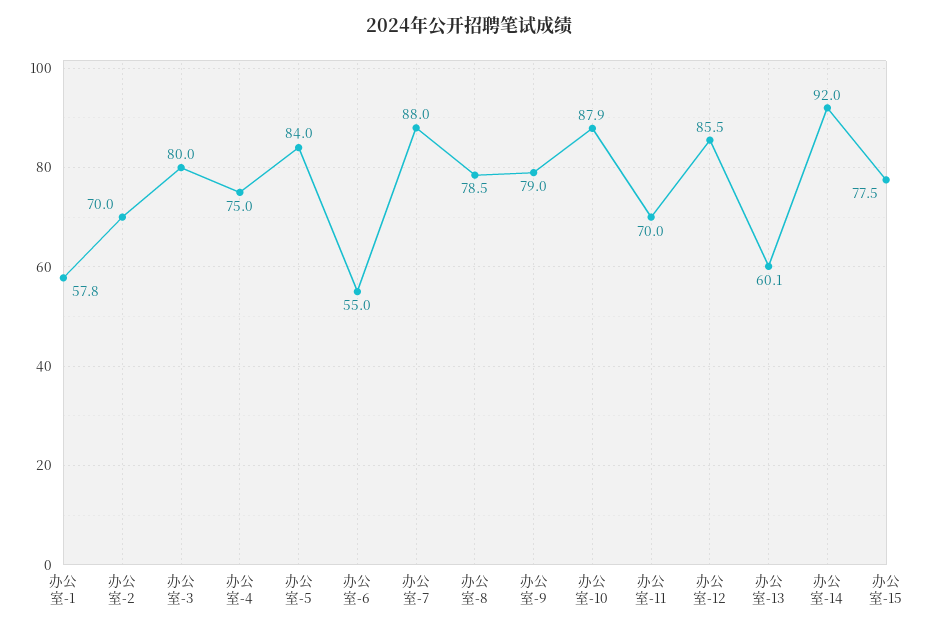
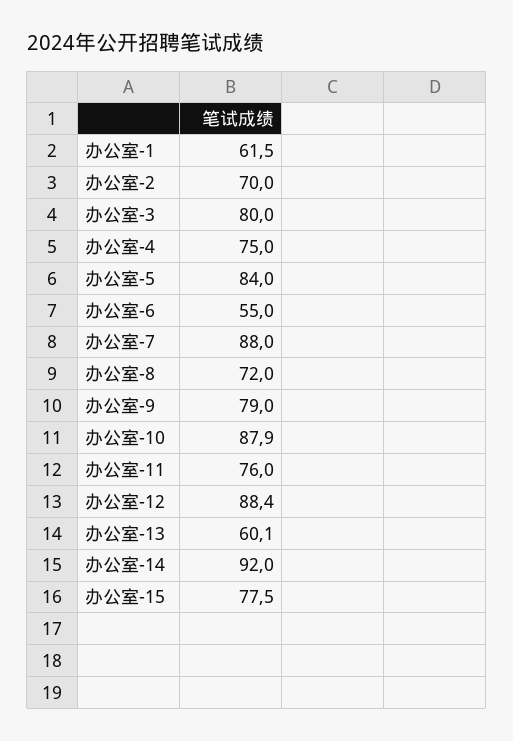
  {
-   "办公室-1": 57.8,
+   "办公室-1": 61.5,
    "办公室-2": 70,
    "办公室-3": 80,
    "办公室-4": 75,
    "办公室-5": 84,
    "办公室-6": 55,
    "办公室-7": 88,
-   "办公室-8": 78.5,
+   "办公室-8": 72,
    "办公室-9": 79,
    "办公室-10": 87.9,
-   "办公室-11": 70,
+   "办公室-11": 76,
-   "办公室-12": 85.5,
+   "办公室-12": 88.4,
    "办公室-13": 60.1,
    "办公室-14": 92,
    "办公室-15": 77.5
  }

